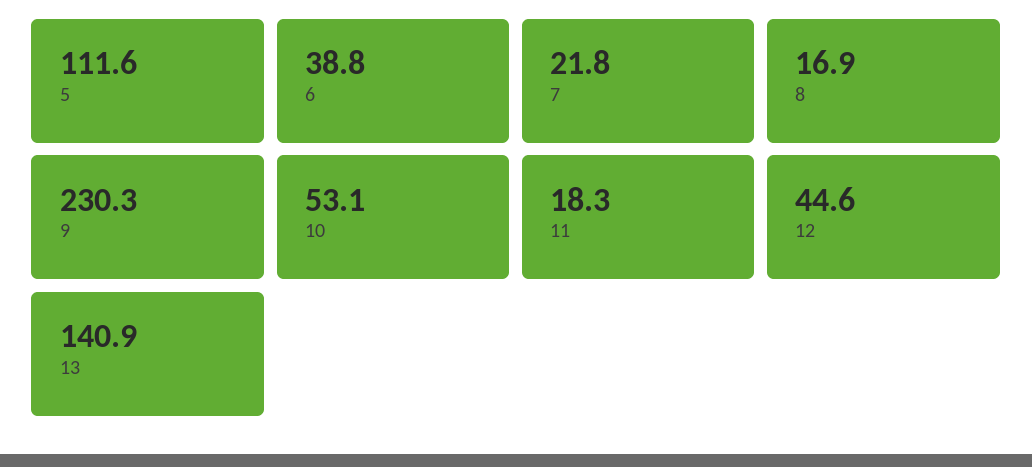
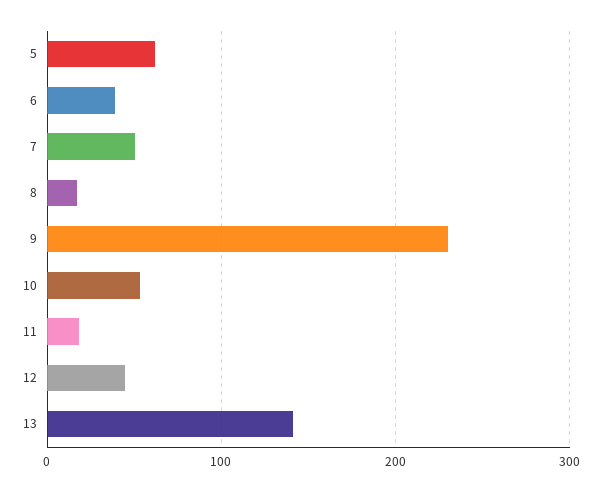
  {
-   "5": 111.6,
+   "5": 60,
    "6": 38.8,
-   "7": 21.8,
+   "7": 50,
    "8": 16.9,
    "9": 230.3,
    "10": 53.1,
    "11": 18.3,
    "12": 44.6,
    "13": 140.9
  }

